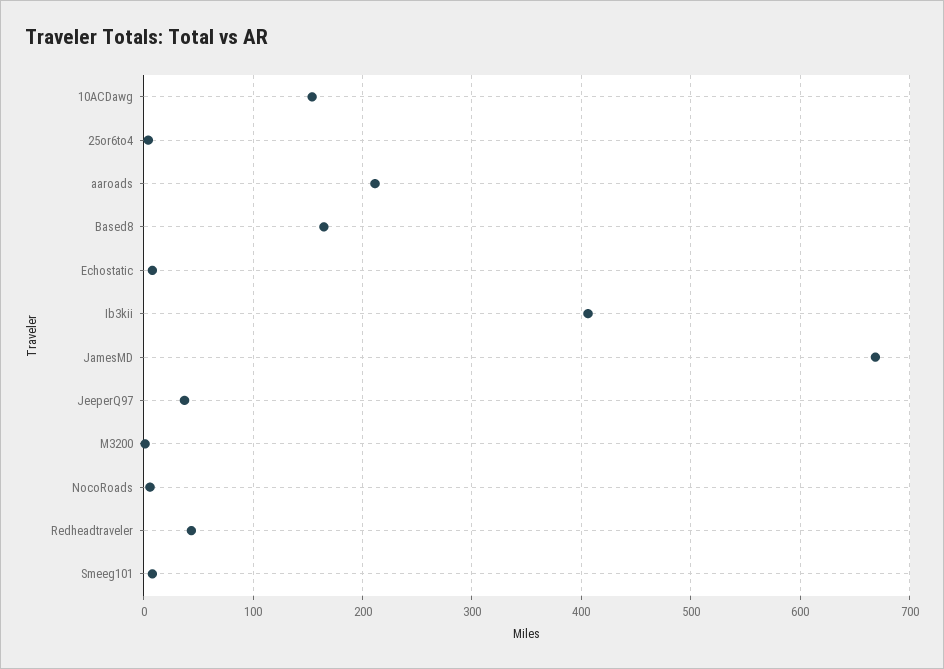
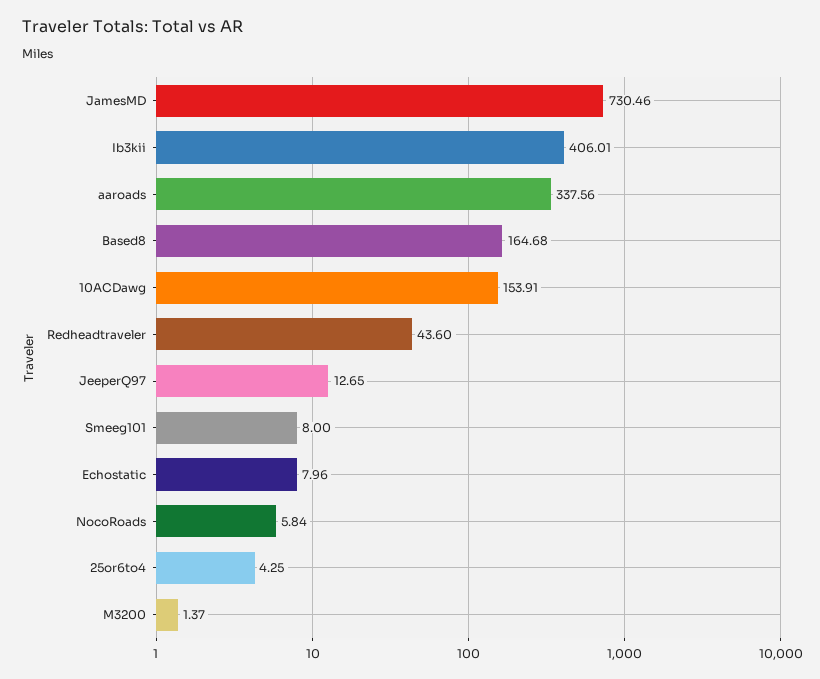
  {
    "10ACDawg": 153.91,
    "25or6to4": 4.25,
-   "aaroads": 210,
+   "aaroads": 337.56,
    "Based8": 164.68,
    "Echostatic": 7.96,
    "Ib3kii": 406.01,
-   "JamesMD": 670,
+   "JamesMD": 730.46,
-   "JeeperQ97": 40,
+   "JeeperQ97": 12.65,
    "M3200": 1.37,
    "NocoRoads": 5.84,
    "Redheadtraveler": 43.6,
    "Smeeg101": 8
  }

